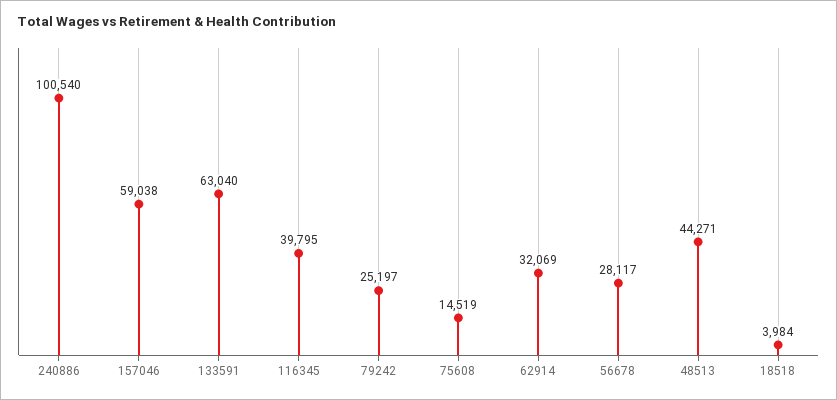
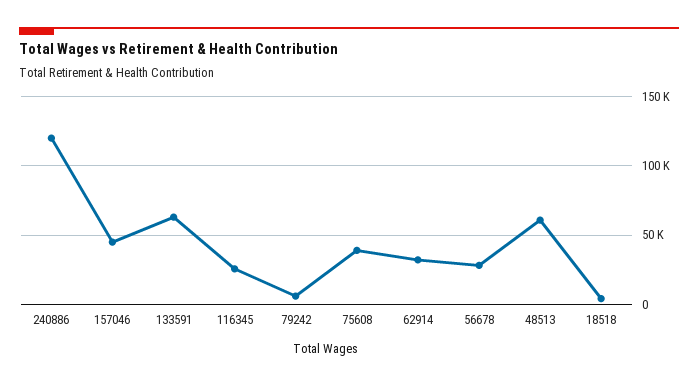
  {
-   "240886": 100540,
+   "240886": 120000,
-   "157046": 59038,
+   "157046": 45000,
    "133591": 63040,
-   "116345": 39795,
+   "116345": 25000,
-   "79242": 25197,
+   "79242": 5000,
-   "75608": 14519,
+   "75608": 40000,
    "62914": 32069,
    "56678": 28117,
-   "48513": 44271,
+   "48513": 60000,
    "18518": 3984
  }

